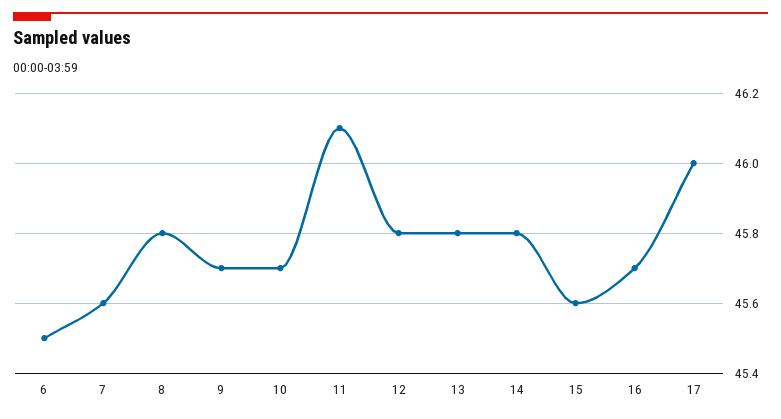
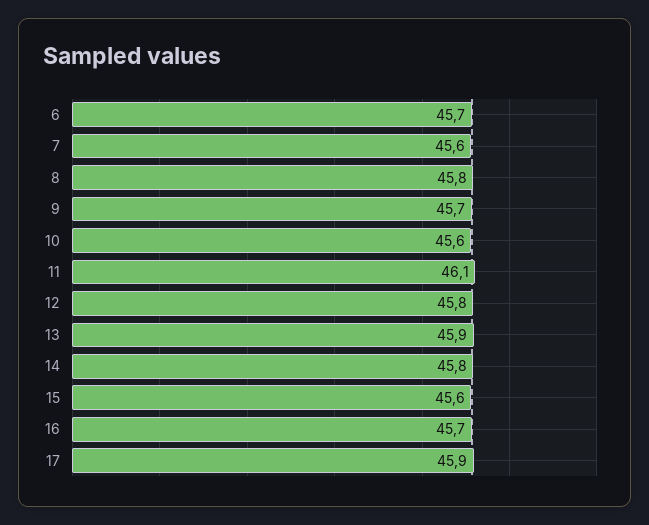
  {
-   "6": 45.5,
+   "6": 45.7,
    "7": 45.6,
    "8": 45.8,
    "9": 45.7,
-   "10": 45.7,
+   "10": 45.6,
    "11": 46.1,
    "12": 45.8,
-   "13": 45.8,
+   "13": 45.9,
    "14": 45.8,
    "15": 45.6,
    "16": 45.7,
-   "17": 46
+   "17": 45.9
  }

